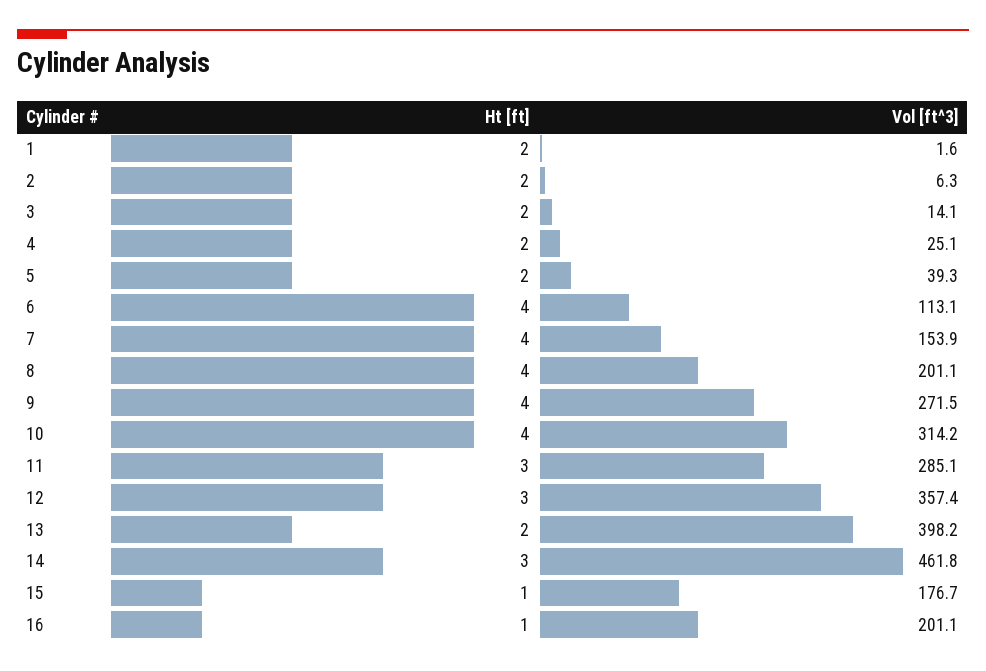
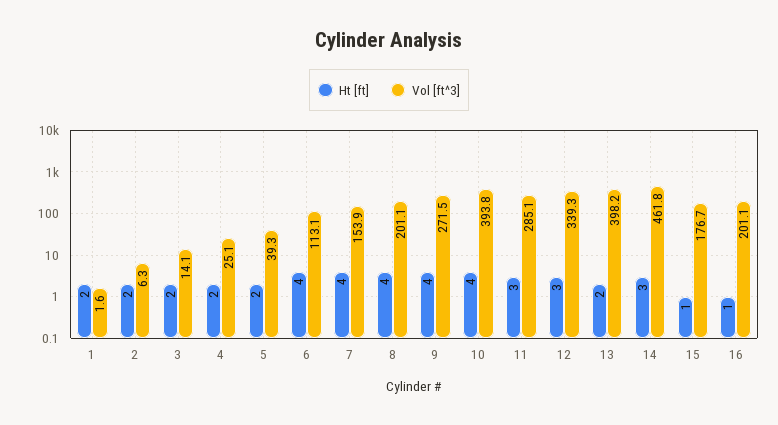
  {
    "Ht [ft]": {
      "1": 2,
      "2": 2,
      "3": 2,
      "4": 2,
      "5": 2,
      "6": 4,
      "7": 4,
      "8": 4,
      "9": 4,
      "10": 4,
      "11": 3,
      "12": 3,
      "13": 2,
      "14": 3,
      "15": 1,
      "16": 1
    },
    "Vol [ft^3]": {
      "1": 1.6,
      "2": 6.3,
      "3": 14.1,
      "4": 25.1,
      "5": 39.3,
      "6": 113.1,
      "7": 153.9,
      "8": 201.1,
      "9": 271.5,
-     "10": 314.2,
+     "10": 393.8,
      "11": 285.1,
-     "12": 357.4,
+     "12": 339.3,
      "13": 398.2,
      "14": 461.8,
      "15": 176.7,
      "16": 201.1
    }
  }

